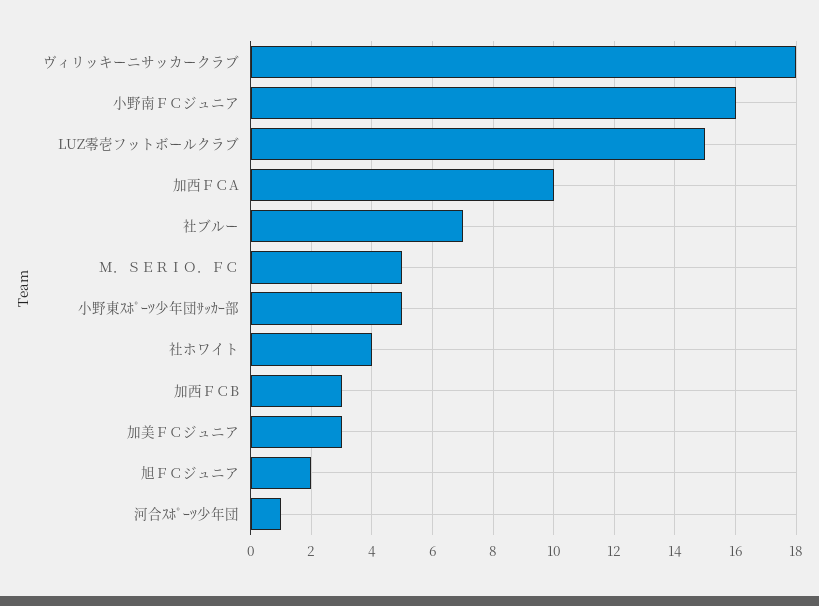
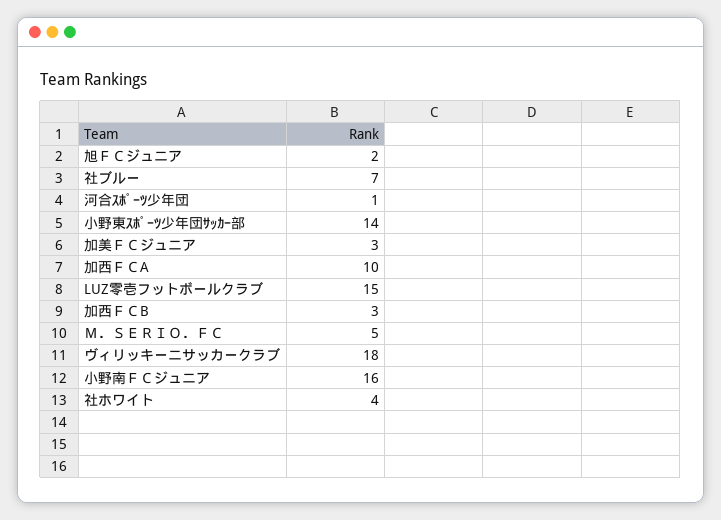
  {
    "ヴィリッキーニサッカークラブ": 18,
    "小野南ＦＣジュニア": 16,
    "LUZ零壱フットボールクラブ": 15,
    "加西ＦＣA": 10,
    "社ブルー": 7,
    "Ｍ．ＳＥＲＩＯ．ＦＣ": 5,
-   "小野東ｽﾎﾟｰﾂ少年団ｻｯｶｰ部": 5,
+   "小野東ｽﾎﾟｰﾂ少年団ｻｯｶｰ部": 14,
    "社ホワイト": 4,
    "加西ＦＣB": 3,
    "加美ＦＣジュニア": 3,
    "旭ＦＣジュニア": 2,
    "河合ｽﾎﾟｰﾂ少年団": 1
  }

